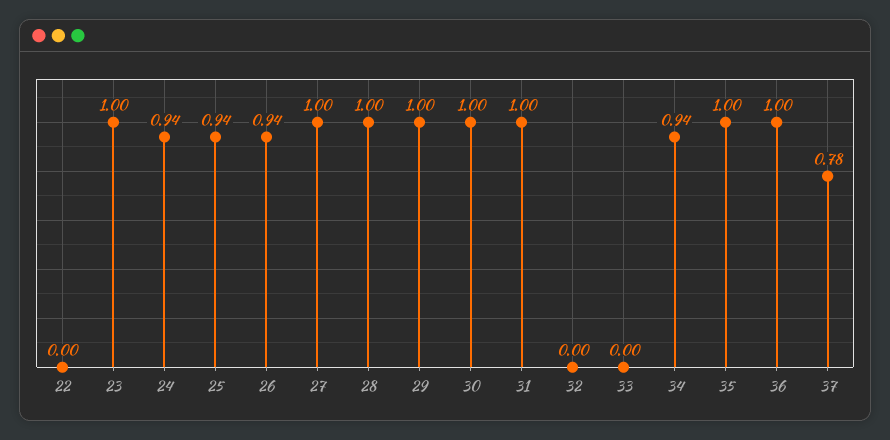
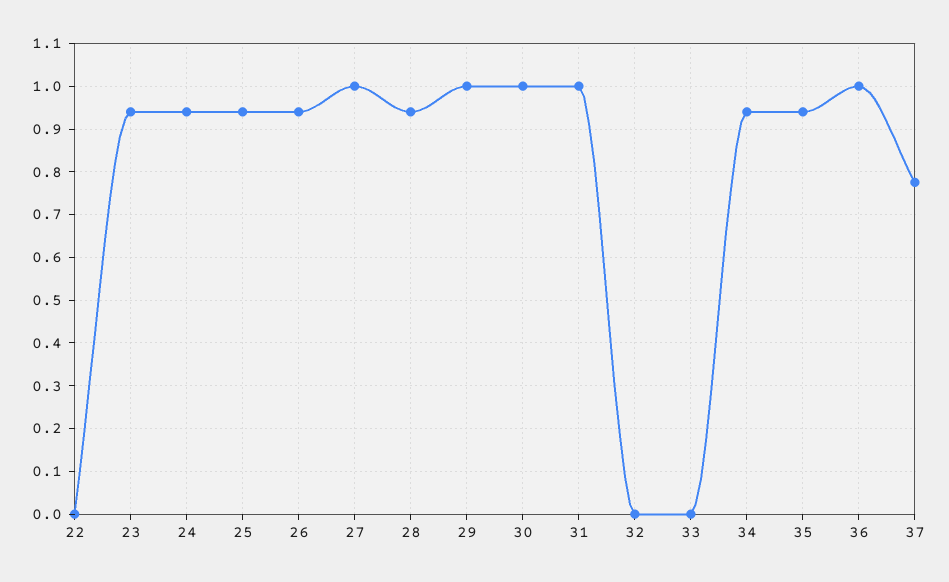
  {
    "22": 0,
-   "23": 1,
+   "23": 0.94,
    "24": 0.94,
    "25": 0.94,
    "26": 0.94,
    "27": 1,
-   "28": 1,
+   "28": 0.94,
    "29": 1,
    "30": 1,
    "31": 1,
    "32": 0,
    "33": 0,
    "34": 0.94,
-   "35": 1,
+   "35": 0.94,
    "36": 1,
    "37": 0.78
  }

